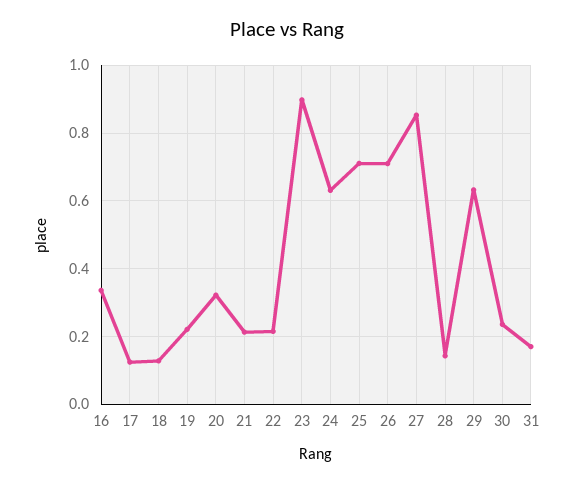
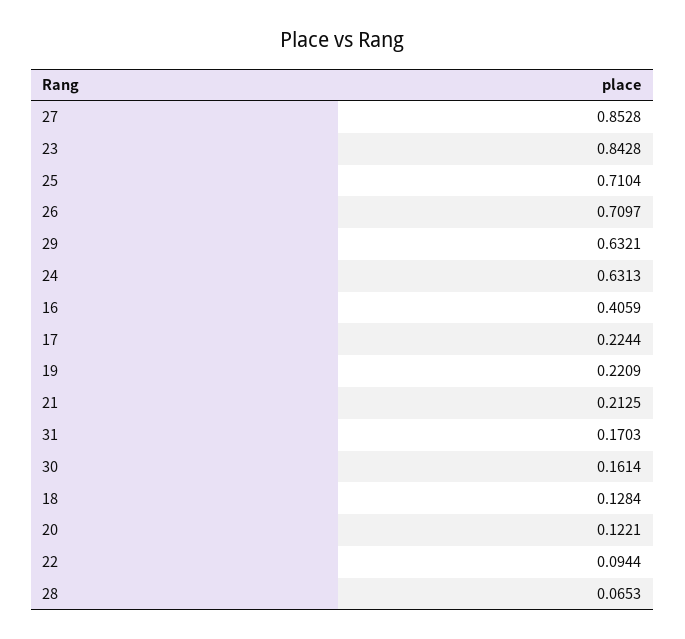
  {
-   "16": 0.34,
+   "16": 0.4059,
-   "17": 0.12,
+   "17": 0.2244,
    "18": 0.1284,
    "19": 0.2209,
-   "20": 0.32,
+   "20": 0.1221,
    "21": 0.2125,
-   "22": 0.22,
+   "22": 0.0944,
-   "23": 0.9,
+   "23": 0.8428,
    "24": 0.6313,
    "25": 0.7104,
    "26": 0.7097,
    "27": 0.8528,
-   "28": 0.14,
+   "28": 0.0653,
    "29": 0.6321,
-   "30": 0.24,
+   "30": 0.1614,
    "31": 0.1703
  }

